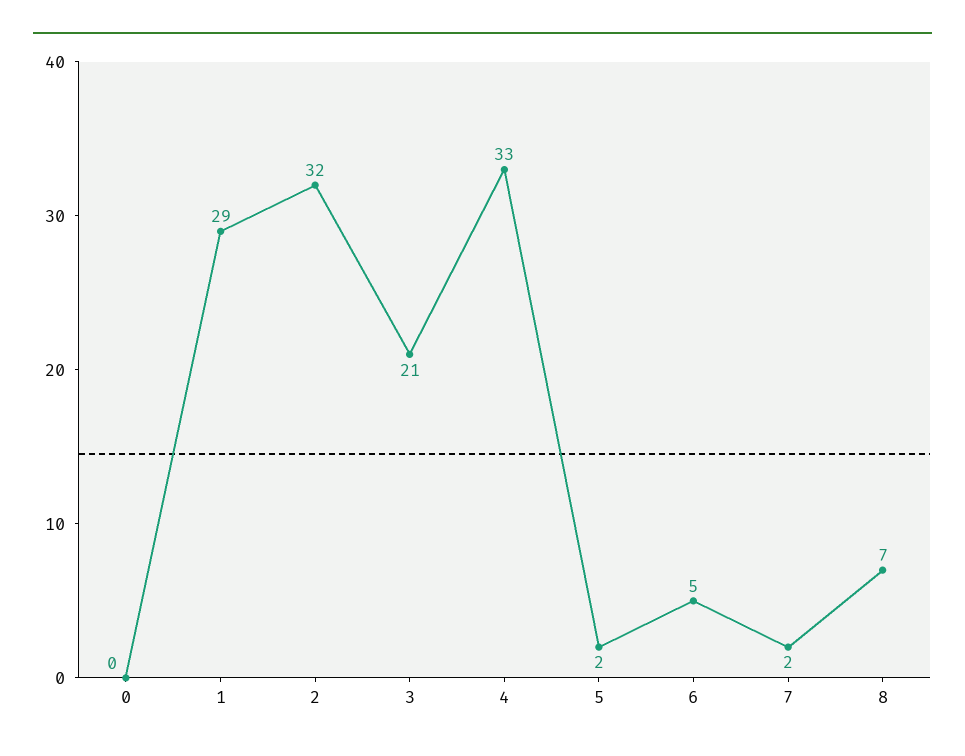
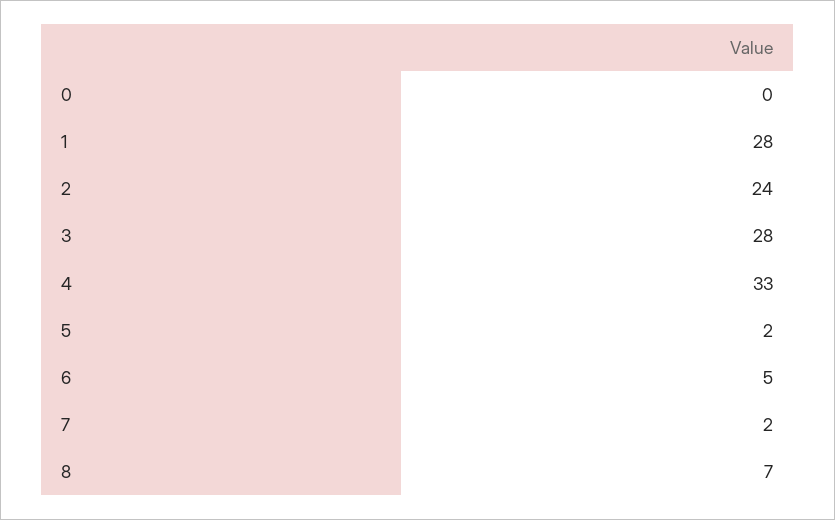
  {
    "0": 0,
-   "1": 29,
+   "1": 28,
-   "2": 32,
+   "2": 24,
-   "3": 21,
+   "3": 28,
    "4": 33,
    "5": 2,
    "6": 5,
    "7": 2,
    "8": 7
  }

